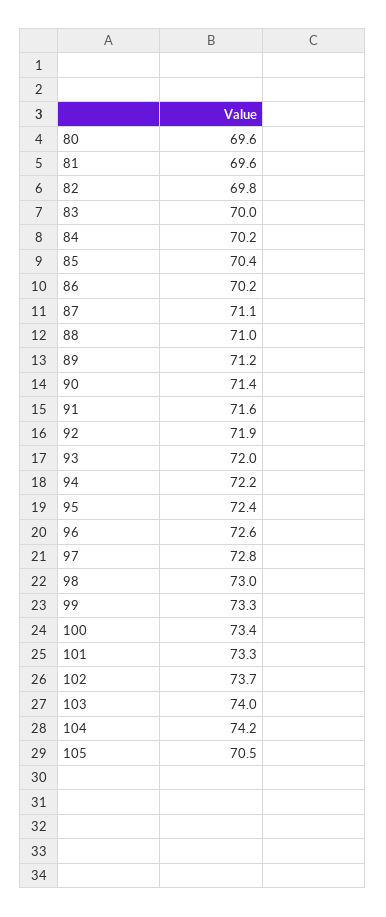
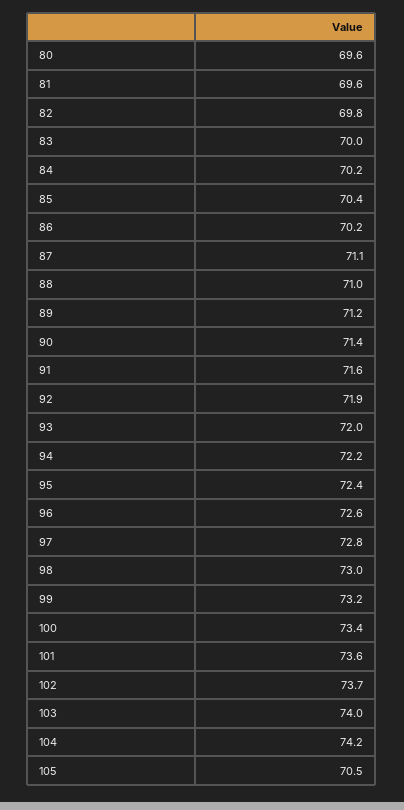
  {
    "80": 69.6,
    "81": 69.6,
    "82": 69.8,
    "83": 70,
    "84": 70.2,
    "85": 70.4,
    "86": 70.2,
    "87": 71.1,
    "88": 71,
    "89": 71.2,
    "90": 71.4,
    "91": 71.6,
    "92": 71.9,
    "93": 72,
    "94": 72.2,
    "95": 72.4,
    "96": 72.6,
    "97": 72.8,
    "98": 73,
-   "99": 73.3,
+   "99": 73.2,
    "100": 73.4,
-   "101": 73.3,
+   "101": 73.6,
    "102": 73.7,
    "103": 74,
    "104": 74.2,
    "105": 70.5
  }

